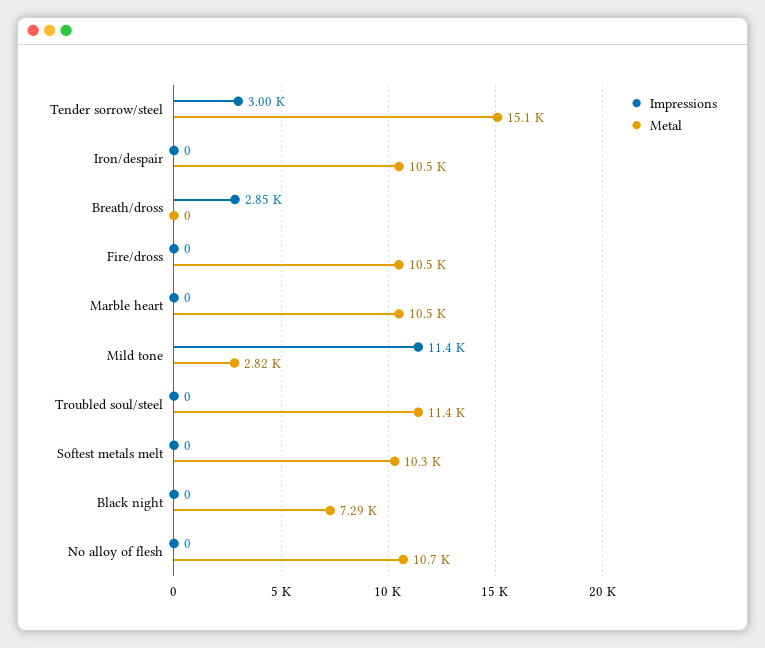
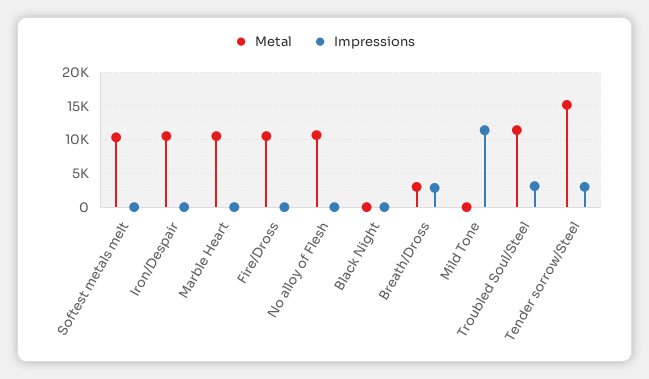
  {
    "Impressions": {
      "Tender sorrow/steel": 3000,
      "Iron/despair": 0,
      "Breath/dross": 2850,
      "Fire/dross": 0,
      "Marble heart": 0,
      "Mild tone": 11400,
-     "Troubled soul/steel": 0,
+     "Troubled soul/steel": 3000,
      "Softest metals melt": 0,
      "Black night": 0,
      "No alloy of flesh": 0
    },
    "Metal": {
      "Tender sorrow/steel": 15100,
      "Iron/despair": 10500,
-     "Breath/dross": 0,
+     "Breath/dross": 3000,
      "Fire/dross": 10500,
      "Marble heart": 10500,
-     "Mild tone": 2820,
+     "Mild tone": 0,
      "Troubled soul/steel": 11400,
      "Softest metals melt": 10300,
-     "Black night": 7290,
+     "Black night": 0,
      "No alloy of flesh": 10700
    }
  }

